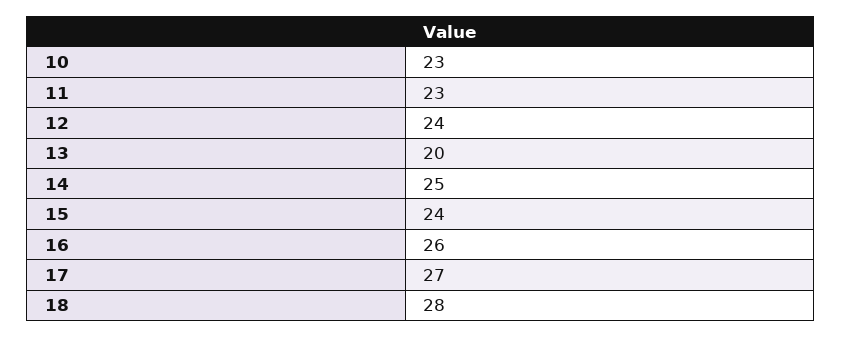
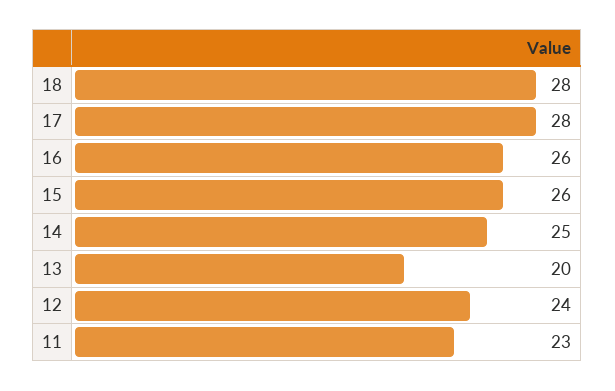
  {
-   "10": 23,
    "11": 23,
    "12": 24,
    "13": 20,
    "14": 25,
-   "15": 24,
+   "15": 26,
    "16": 26,
-   "17": 27,
+   "17": 28,
    "18": 28
  }

